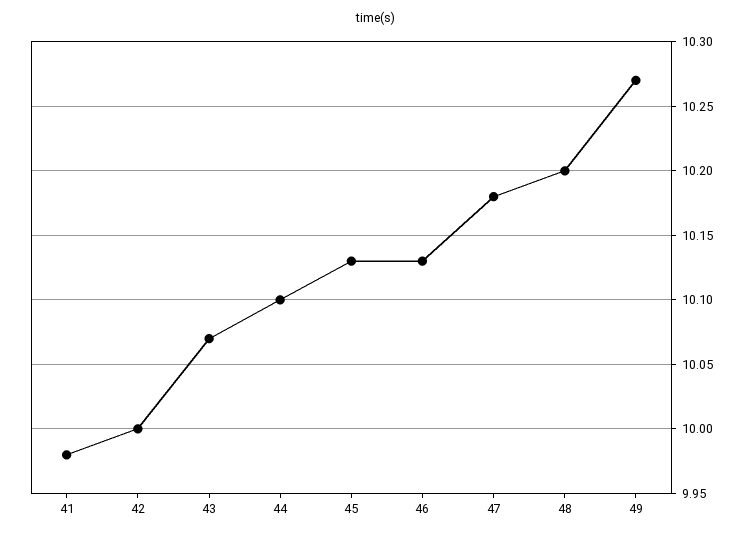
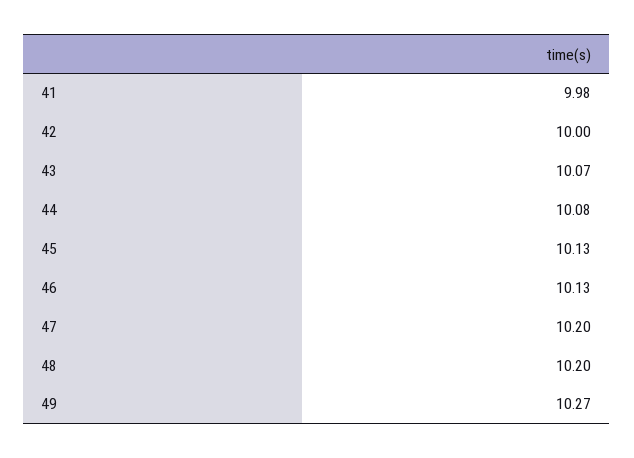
  {
    "41": 9.98,
    "42": 10,
    "43": 10.07,
-   "44": 10.1,
+   "44": 10.08,
    "45": 10.13,
    "46": 10.13,
-   "47": 10.18,
+   "47": 10.2,
    "48": 10.2,
    "49": 10.27
  }

